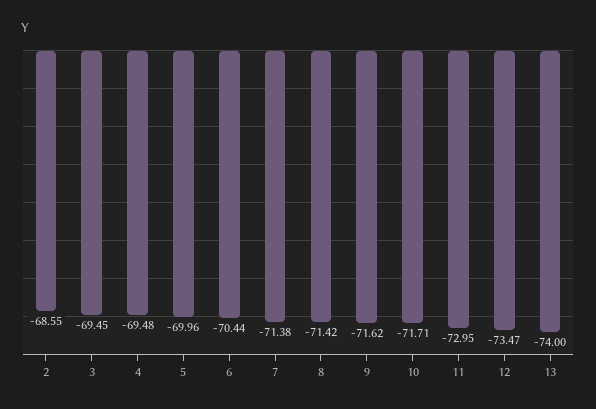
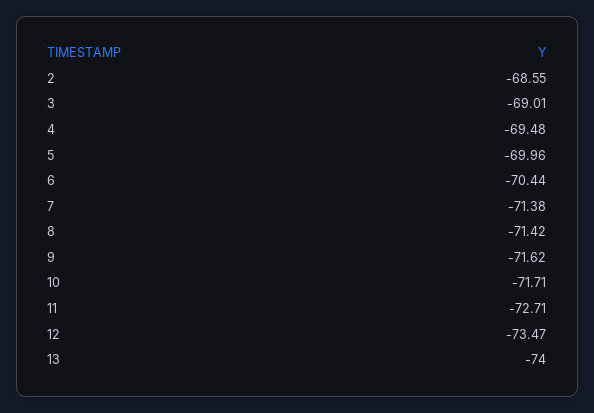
  {
    "2": -68.55,
-   "3": -69.45,
+   "3": -69.01,
    "4": -69.48,
    "5": -69.96,
    "6": -70.44,
    "7": -71.38,
    "8": -71.42,
    "9": -71.62,
    "10": -71.71,
-   "11": -72.95,
+   "11": -72.71,
    "12": -73.47,
    "13": -74
  }

